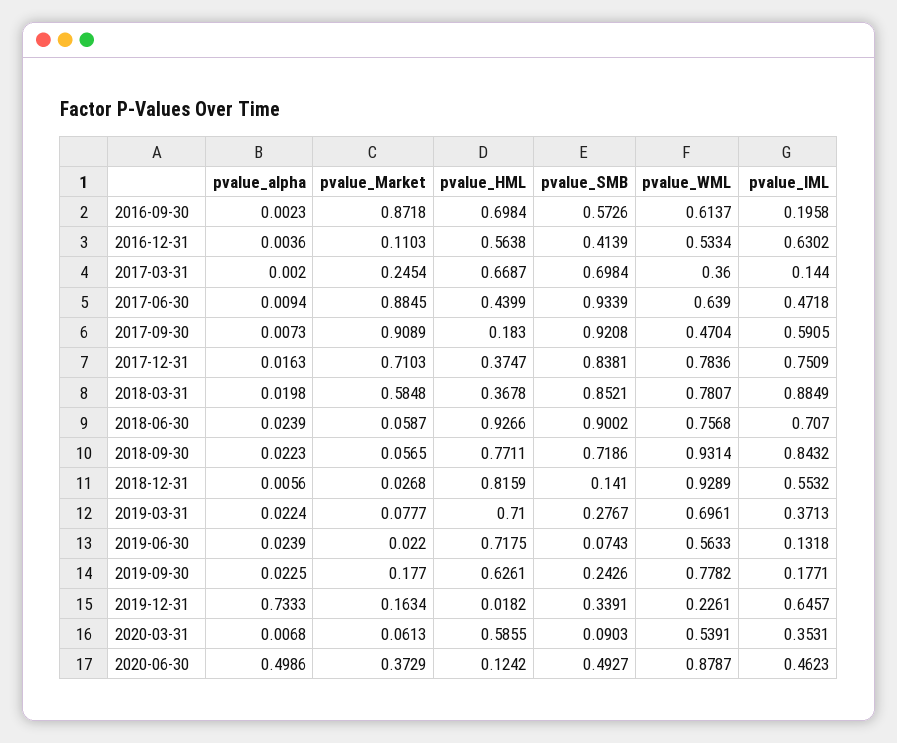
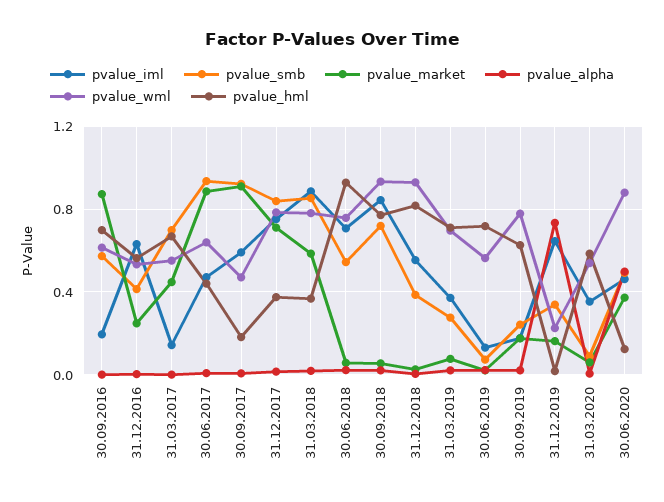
  {
    "pvalue_alpha": {
      "2016-09-30": 0.0023,
      "2016-12-31": 0.0036,
      "2017-03-31": 0.002,
      "2017-06-30": 0.0094,
      "2017-09-30": 0.0073,
      "2017-12-31": 0.0163,
      "2018-03-31": 0.0198,
      "2018-06-30": 0.0239,
      "2018-09-30": 0.0223,
      "2018-12-31": 0.0056,
      "2019-03-31": 0.0224,
      "2019-06-30": 0.0239,
      "2019-09-30": 0.0225,
      "2019-12-31": 0.7333,
      "2020-03-31": 0.0068,
      "2020-06-30": 0.4986
    },
    "pvalue_Market": {
      "2016-09-30": 0.8718,
-     "2016-12-31": 0.1103,
+     "2016-12-31": 0.25,
-     "2017-03-31": 0.2454,
+     "2017-03-31": 0.45,
      "2017-06-30": 0.8845,
      "2017-09-30": 0.9089,
      "2017-12-31": 0.7103,
      "2018-03-31": 0.5848,
      "2018-06-30": 0.0587,
      "2018-09-30": 0.0565,
      "2018-12-31": 0.0268,
      "2019-03-31": 0.0777,
      "2019-06-30": 0.022,
      "2019-09-30": 0.177,
      "2019-12-31": 0.1634,
      "2020-03-31": 0.0613,
      "2020-06-30": 0.3729
    },
    "pvalue_HML": {
      "2016-09-30": 0.6984,
      "2016-12-31": 0.5638,
      "2017-03-31": 0.6687,
      "2017-06-30": 0.4399,
      "2017-09-30": 0.183,
      "2017-12-31": 0.3747,
      "2018-03-31": 0.3678,
      "2018-06-30": 0.9266,
      "2018-09-30": 0.7711,
      "2018-12-31": 0.8159,
      "2019-03-31": 0.71,
      "2019-06-30": 0.7175,
      "2019-09-30": 0.6261,
      "2019-12-31": 0.0182,
      "2020-03-31": 0.5855,
      "2020-06-30": 0.1242
    },
    "pvalue_SMB": {
      "2016-09-30": 0.5726,
      "2016-12-31": 0.4139,
      "2017-03-31": 0.6984,
      "2017-06-30": 0.9339,
      "2017-09-30": 0.9208,
      "2017-12-31": 0.8381,
      "2018-03-31": 0.8521,
-     "2018-06-30": 0.9002,
+     "2018-06-30": 0.55,
      "2018-09-30": 0.7186,
-     "2018-12-31": 0.141,
+     "2018-12-31": 0.4,
      "2019-03-31": 0.2767,
      "2019-06-30": 0.0743,
      "2019-09-30": 0.2426,
      "2019-12-31": 0.3391,
      "2020-03-31": 0.0903,
      "2020-06-30": 0.4927
    },
    "pvalue_WML": {
      "2016-09-30": 0.6137,
      "2016-12-31": 0.5334,
-     "2017-03-31": 0.36,
+     "2017-03-31": 0.55,
      "2017-06-30": 0.639,
      "2017-09-30": 0.4704,
      "2017-12-31": 0.7836,
      "2018-03-31": 0.7807,
      "2018-06-30": 0.7568,
      "2018-09-30": 0.9314,
      "2018-12-31": 0.9289,
      "2019-03-31": 0.6961,
      "2019-06-30": 0.5633,
      "2019-09-30": 0.7782,
      "2019-12-31": 0.2261,
      "2020-03-31": 0.5391,
      "2020-06-30": 0.8787
    },
    "pvalue_IML": {
      "2016-09-30": 0.1958,
      "2016-12-31": 0.6302,
      "2017-03-31": 0.144,
      "2017-06-30": 0.4718,
      "2017-09-30": 0.5905,
      "2017-12-31": 0.7509,
      "2018-03-31": 0.8849,
      "2018-06-30": 0.707,
      "2018-09-30": 0.8432,
      "2018-12-31": 0.5532,
      "2019-03-31": 0.3713,
      "2019-06-30": 0.1318,
      "2019-09-30": 0.1771,
      "2019-12-31": 0.6457,
      "2020-03-31": 0.3531,
      "2020-06-30": 0.4623
    }
  }

